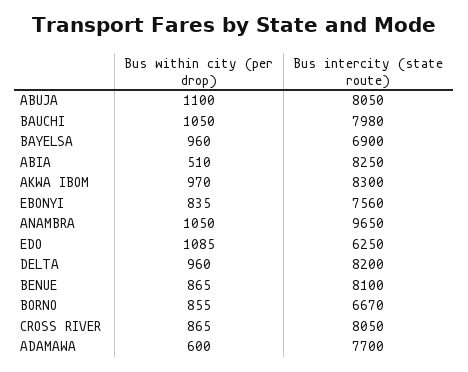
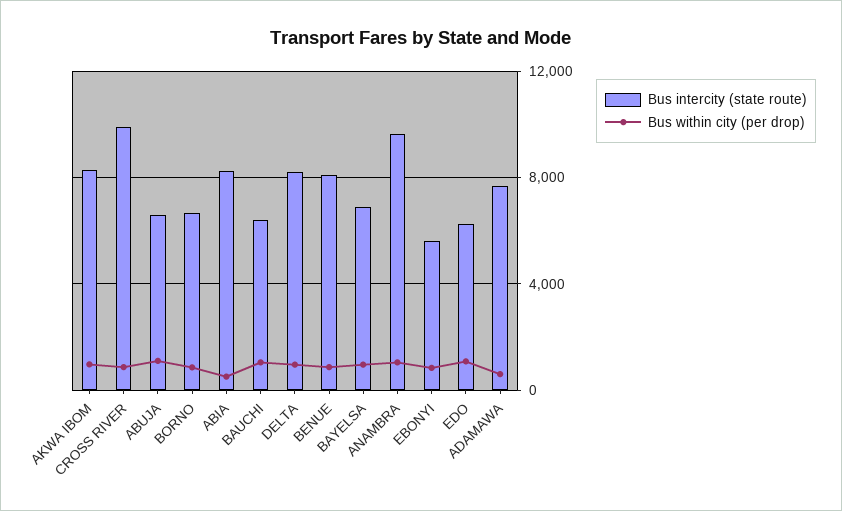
  {
    "Bus within city (per drop)": {
      "ABUJA": 1100,
      "BAUCHI": 1050,
      "BAYELSA": 960,
      "ABIA": 510,
      "AKWA IBOM": 970,
      "EBONYI": 835,
      "ANAMBRA": 1050,
      "EDO": 1085,
      "DELTA": 960,
      "BENUE": 865,
      "BORNO": 855,
      "CROSS RIVER": 865,
      "ADAMAWA": 600
    },
    "Bus intercity (state route)": {
-     "ABUJA": 8050,
+     "ABUJA": 6500,
-     "BAUCHI": 7980,
+     "BAUCHI": 6500,
      "BAYELSA": 6900,
      "ABIA": 8250,
      "AKWA IBOM": 8300,
-     "EBONYI": 7560,
+     "EBONYI": 5500,
      "ANAMBRA": 9650,
      "EDO": 6250,
      "DELTA": 8200,
      "BENUE": 8100,
      "BORNO": 6670,
-     "CROSS RIVER": 8050,
+     "CROSS RIVER": 10000,
      "ADAMAWA": 7700
    }
  }

